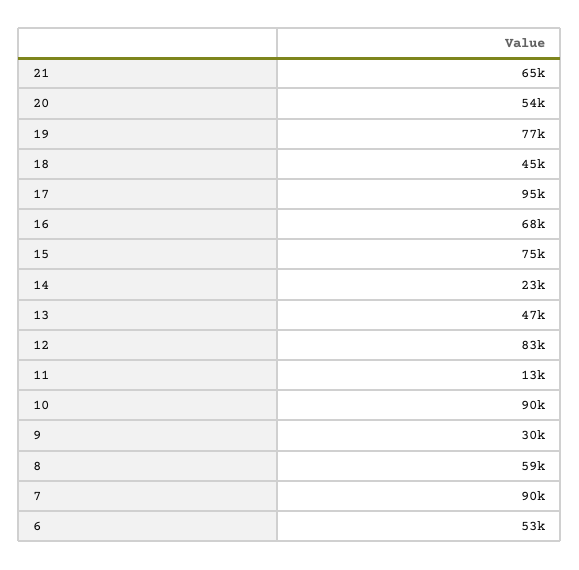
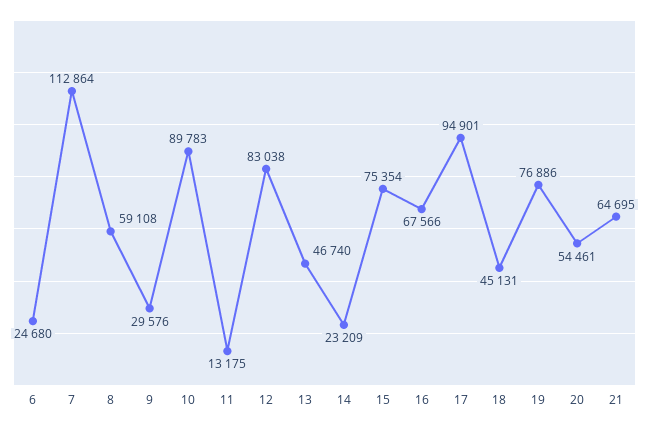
  {
    "21": 64695,
    "20": 54461,
    "19": 76886,
    "18": 45131,
    "17": 94901,
    "16": 67566,
    "15": 75354,
    "14": 23209,
    "13": 46740,
    "12": 83038,
    "11": 13175,
    "10": 89783,
    "9": 29576,
    "8": 59108,
-   "7": 90000,
+   "7": 112864,
-   "6": 53000
+   "6": 24680
  }

